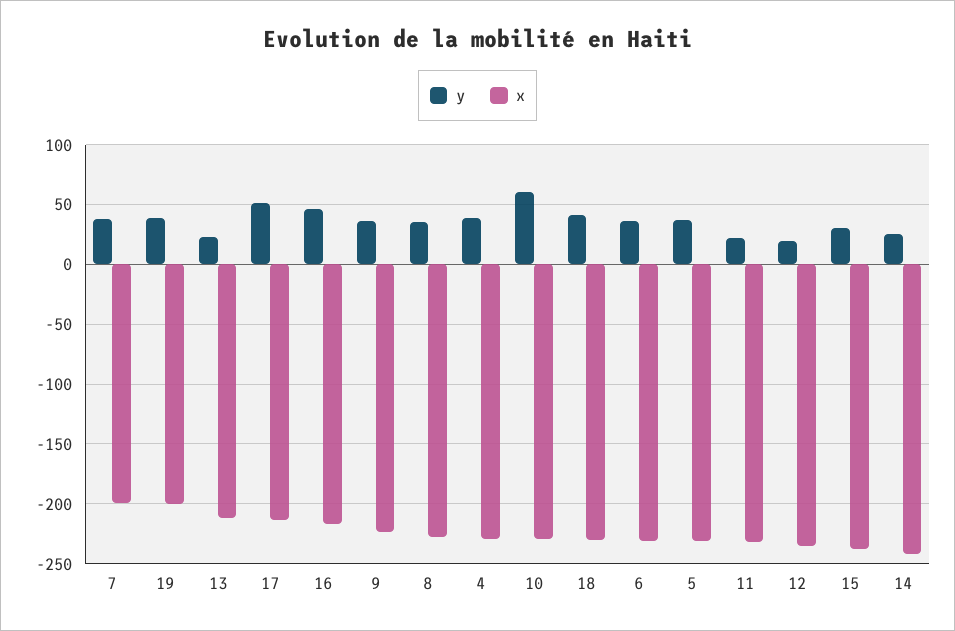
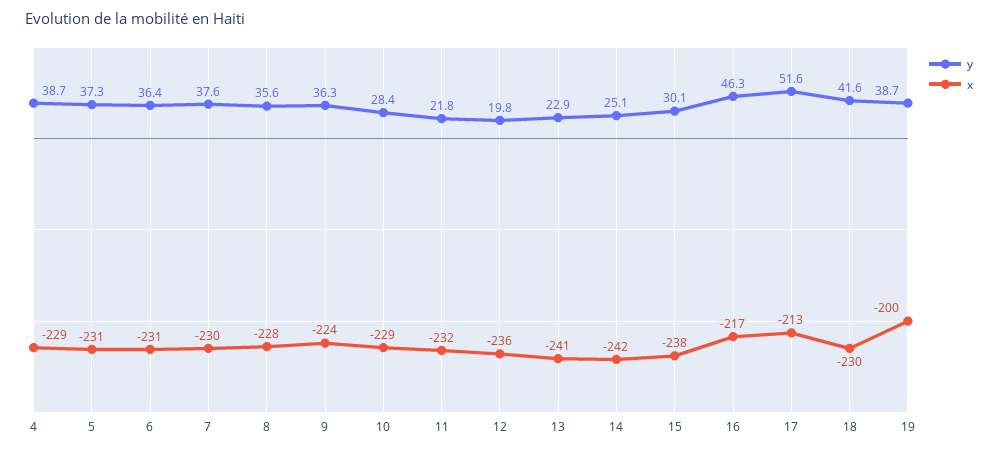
  {
    "y": {
      "7": 37.6,
      "19": 38.7,
      "13": 22.9,
      "17": 51.6,
      "16": 46.3,
      "9": 36.3,
      "8": 35.6,
      "4": 38.7,
-     "10": 60,
+     "10": 28.4,
      "18": 41.6,
      "6": 36.4,
      "5": 37.3,
      "11": 21.8,
      "12": 19.8,
      "15": 30.1,
      "14": 25.1
    },
    "x": {
-     "7": -200,
+     "7": -230,
      "19": -200,
-     "13": -210,
+     "13": -241,
      "17": -213,
      "16": -217,
      "9": -224,
      "8": -228,
      "4": -229,
      "10": -229,
      "18": -230,
      "6": -231,
      "5": -231,
      "11": -232,
      "12": -236,
      "15": -238,
      "14": -242
    }
  }

